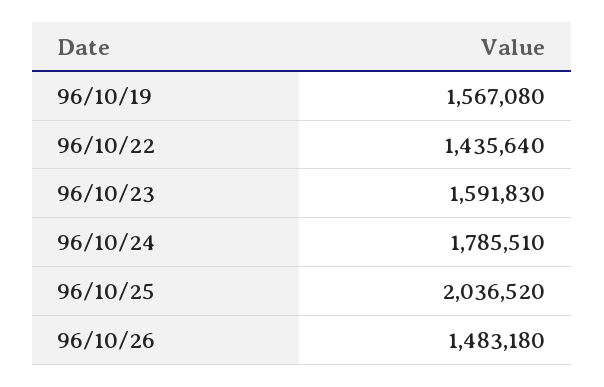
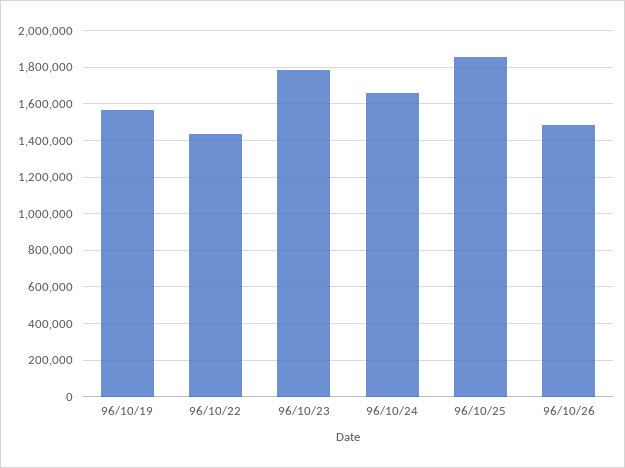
  {
    "96/10/19": 1567080,
    "96/10/22": 1435640,
-   "96/10/23": 1591830,
+   "96/10/23": 1800000,
-   "96/10/24": 1785510,
+   "96/10/24": 1650000,
-   "96/10/25": 2036520,
+   "96/10/25": 1850000,
    "96/10/26": 1483180
  }

